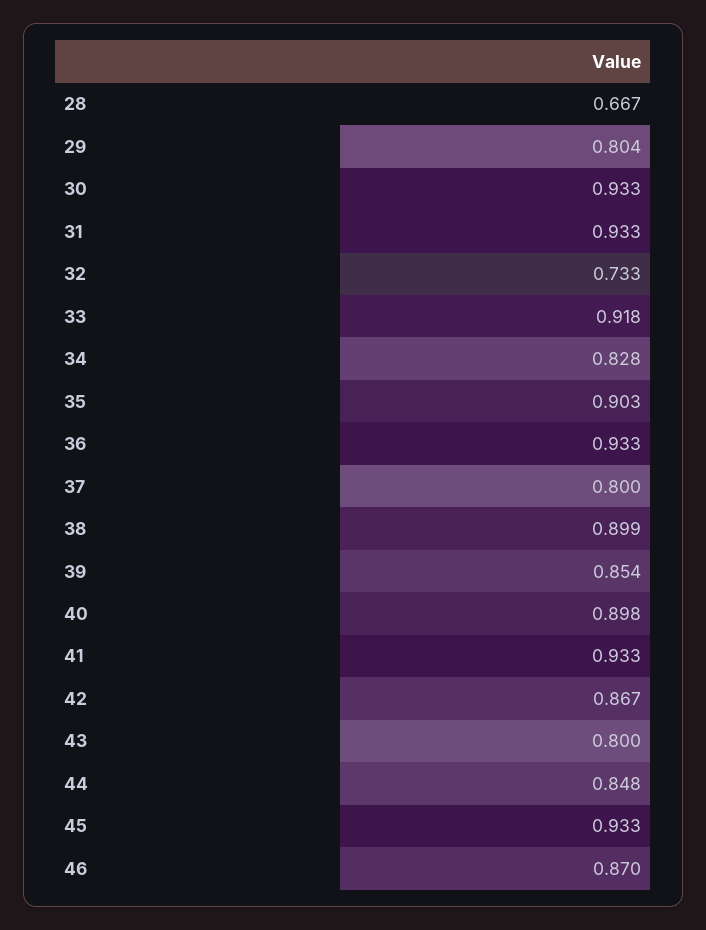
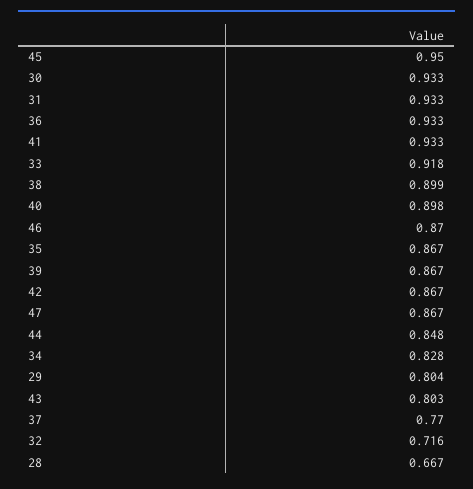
  {
    "28": 0.667,
    "29": 0.804,
    "30": 0.933,
    "31": 0.933,
-   "32": 0.733,
+   "32": 0.716,
    "33": 0.918,
    "34": 0.828,
-   "35": 0.903,
+   "35": 0.867,
    "36": 0.933,
-   "37": 0.8,
+   "37": 0.77,
    "38": 0.899,
-   "39": 0.854,
+   "39": 0.867,
    "40": 0.898,
    "41": 0.933,
    "42": 0.867,
-   "43": 0.8,
+   "43": 0.803,
    "44": 0.848,
-   "45": 0.933,
+   "45": 0.95,
-   "46": 0.87
+   "46": 0.87,
+   "47": 0.867
  }

